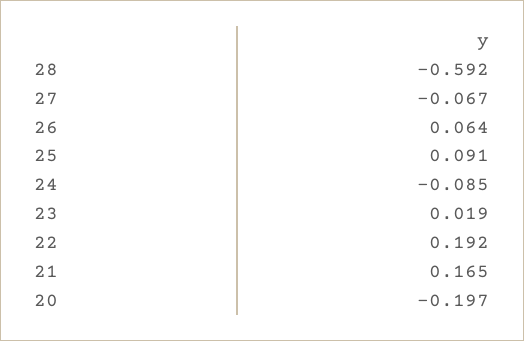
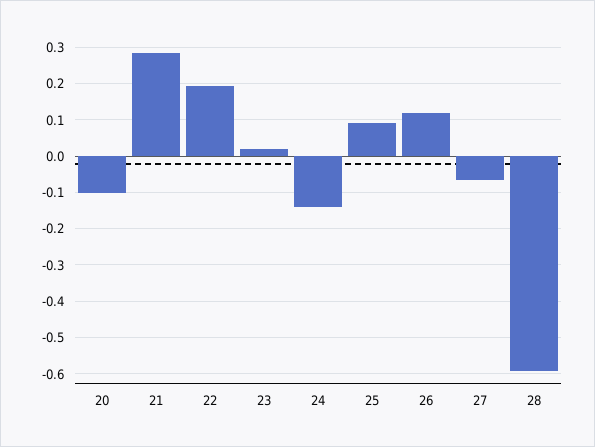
  {
    "28": -0.592,
    "27": -0.067,
-   "26": 0.064,
+   "26": 0.12,
    "25": 0.091,
-   "24": -0.085,
+   "24": -0.14,
    "23": 0.019,
    "22": 0.192,
-   "21": 0.165,
+   "21": 0.28,
-   "20": -0.197
+   "20": -0.1
  }

